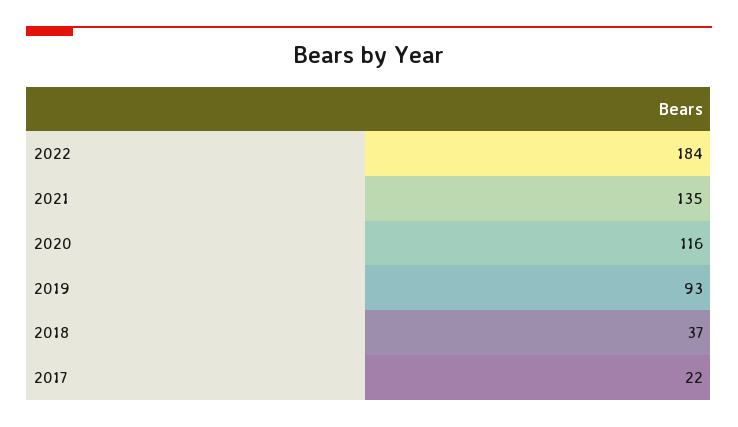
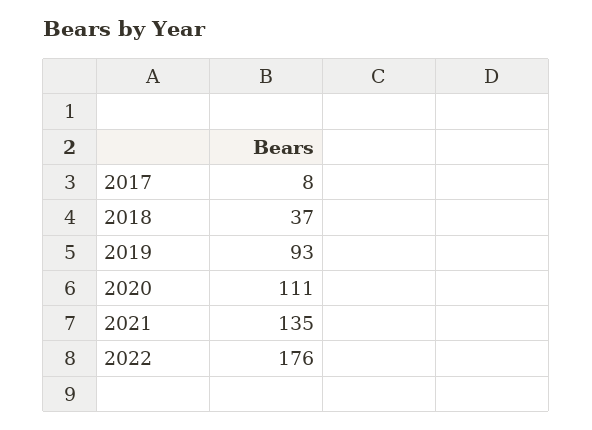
  {
-   "2022": 184,
+   "2022": 176,
    "2021": 135,
-   "2020": 116,
+   "2020": 111,
    "2019": 93,
    "2018": 37,
-   "2017": 22
+   "2017": 8
  }

